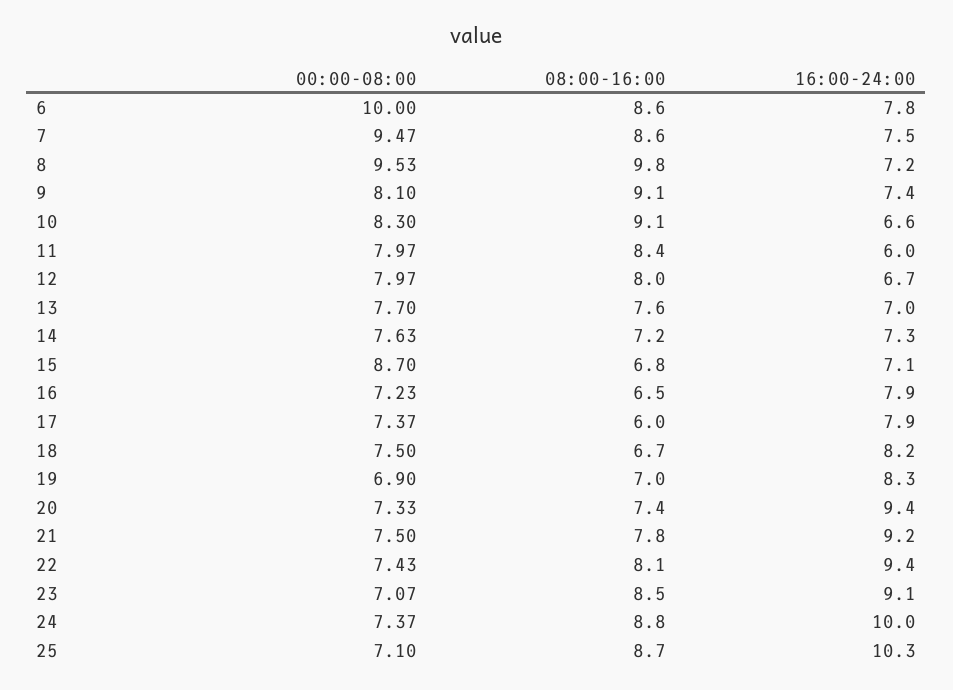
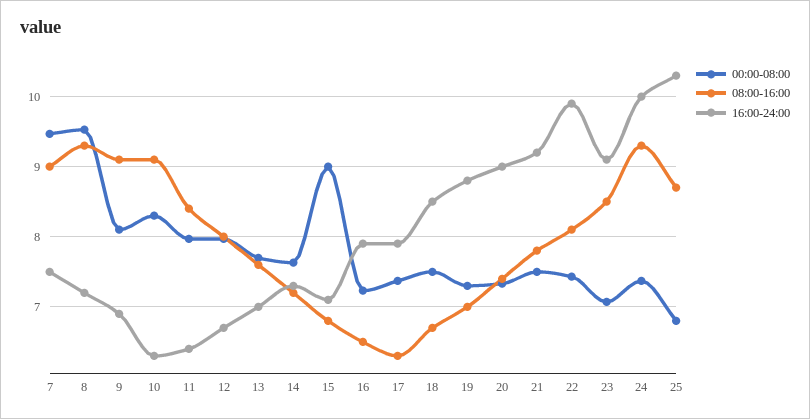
  {
    "00:00-08:00": {
-     "6": 10,
      "7": 9.47,
      "8": 9.53,
      "9": 8.1,
      "10": 8.3,
      "11": 7.97,
      "12": 7.97,
      "13": 7.7,
      "14": 7.63,
-     "15": 8.7,
+     "15": 9,
      "16": 7.23,
      "17": 7.37,
      "18": 7.5,
-     "19": 6.9,
+     "19": 7.3,
      "20": 7.33,
      "21": 7.5,
      "22": 7.43,
      "23": 7.07,
      "24": 7.37,
-     "25": 7.1
+     "25": 6.8
    },
    "08:00-16:00": {
-     "6": 8.6,
-     "7": 8.6,
+     "7": 9,
-     "8": 9.8,
+     "8": 9.3,
      "9": 9.1,
      "10": 9.1,
      "11": 8.4,
      "12": 8,
      "13": 7.6,
      "14": 7.2,
      "15": 6.8,
      "16": 6.5,
-     "17": 6,
+     "17": 6.3,
      "18": 6.7,
      "19": 7,
      "20": 7.4,
      "21": 7.8,
      "22": 8.1,
      "23": 8.5,
-     "24": 8.8,
+     "24": 9.3,
      "25": 8.7
    },
    "16:00-24:00": {
-     "6": 7.8,
      "7": 7.5,
      "8": 7.2,
-     "9": 7.4,
+     "9": 6.9,
-     "10": 6.6,
+     "10": 6.3,
-     "11": 6,
+     "11": 6.4,
      "12": 6.7,
      "13": 7,
      "14": 7.3,
      "15": 7.1,
      "16": 7.9,
      "17": 7.9,
-     "18": 8.2,
+     "18": 8.5,
-     "19": 8.3,
+     "19": 8.8,
-     "20": 9.4,
+     "20": 9,
      "21": 9.2,
-     "22": 9.4,
+     "22": 9.9,
      "23": 9.1,
      "24": 10,
      "25": 10.3
    }
  }

